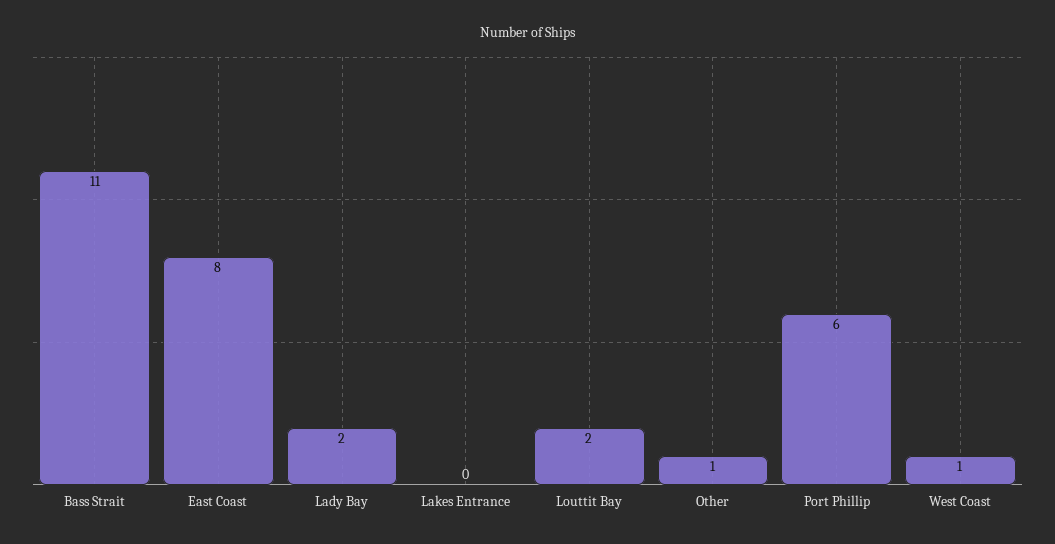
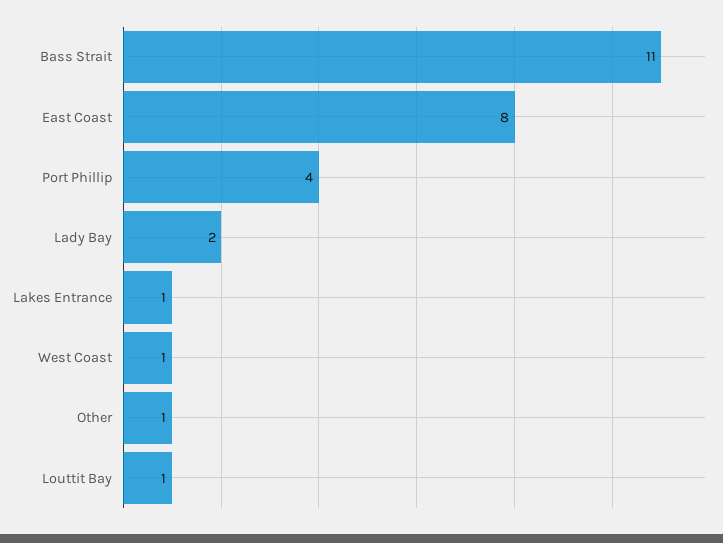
  {
    "Bass Strait": 11,
    "East Coast": 8,
    "Lady Bay": 2,
-   "Lakes Entrance": 0,
+   "Lakes Entrance": 1,
-   "Louttit Bay": 2,
+   "Louttit Bay": 1,
    "Other": 1,
-   "Port Phillip": 6,
+   "Port Phillip": 4,
    "West Coast": 1
  }

